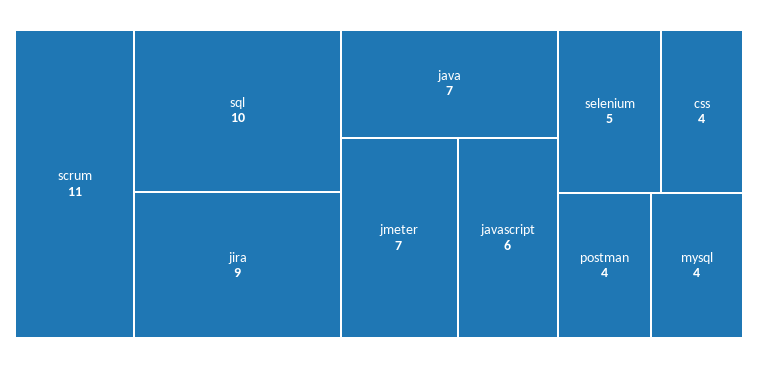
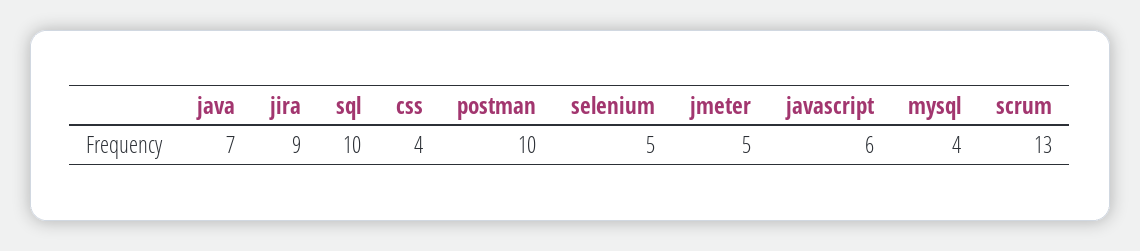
  {
-   "scrum": 11,
+   "scrum": 13,
    "sql": 10,
    "jira": 9,
    "java": 7,
-   "jmeter": 7,
+   "jmeter": 5,
    "javascript": 6,
    "selenium": 5,
    "css": 4,
-   "postman": 4,
+   "postman": 10,
    "mysql": 4
  }

